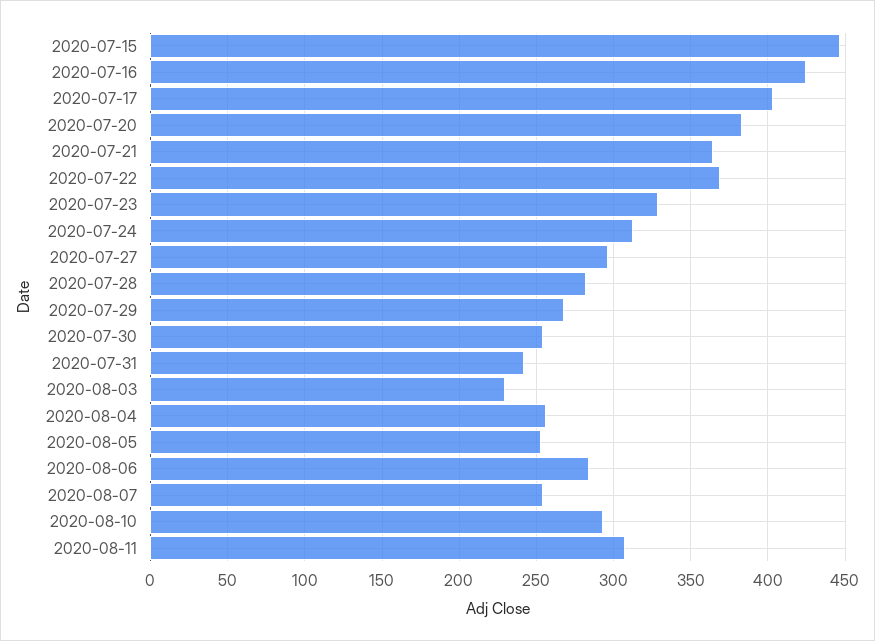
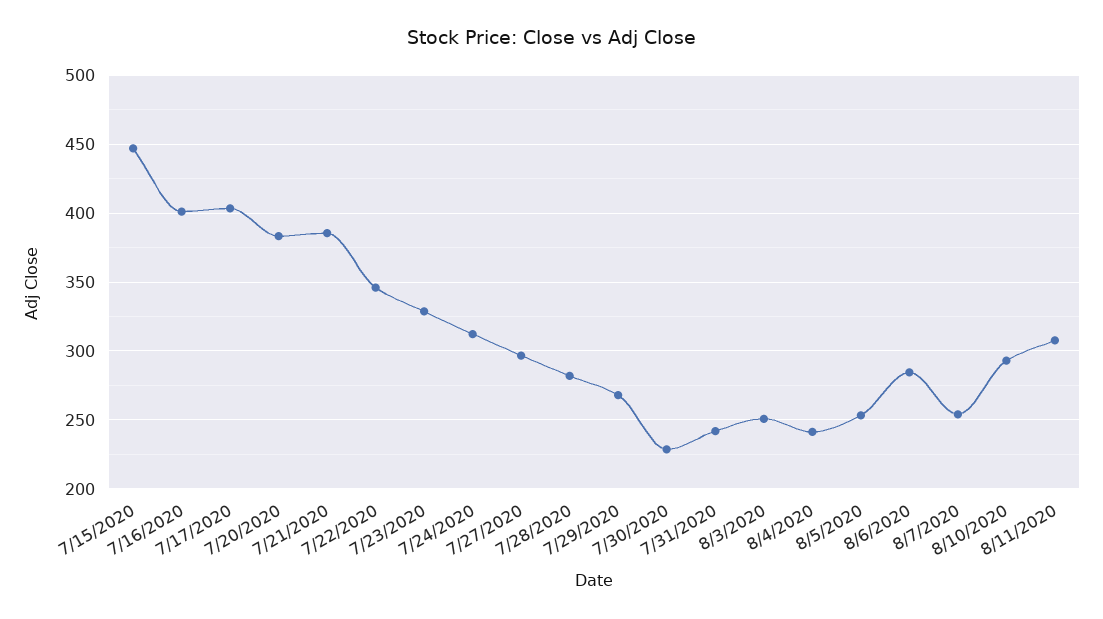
  {
    "2020-07-15": 445,
-   "2020-07-16": 425,
+   "2020-07-16": 400,
    "2020-07-17": 405,
    "2020-07-20": 385,
-   "2020-07-21": 365,
+   "2020-07-21": 385,
-   "2020-07-22": 370,
+   "2020-07-22": 345,
    "2020-07-23": 330,
    "2020-07-24": 310,
    "2020-07-27": 295,
    "2020-07-28": 280,
    "2020-07-29": 270,
-   "2020-07-30": 255,
+   "2020-07-30": 230,
    "2020-07-31": 240,
-   "2020-08-03": 230,
+   "2020-08-03": 250,
-   "2020-08-04": 255,
+   "2020-08-04": 240,
    "2020-08-05": 255,
    "2020-08-06": 285,
    "2020-08-07": 255,
    "2020-08-10": 295,
    "2020-08-11": 310
  }

